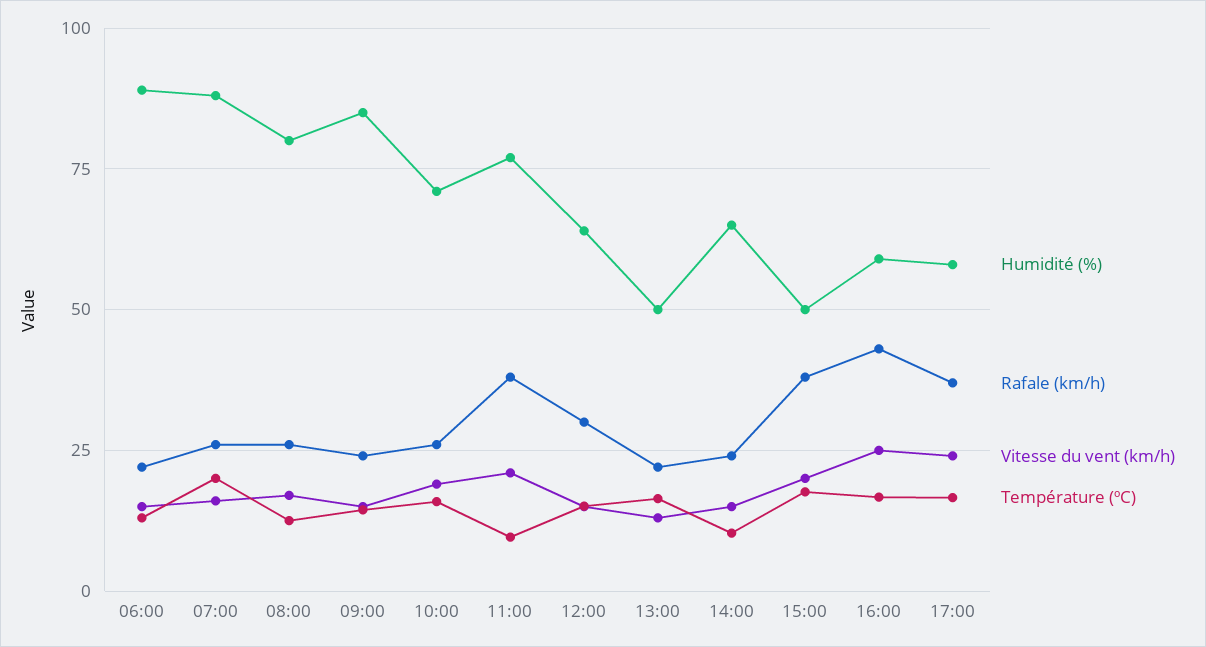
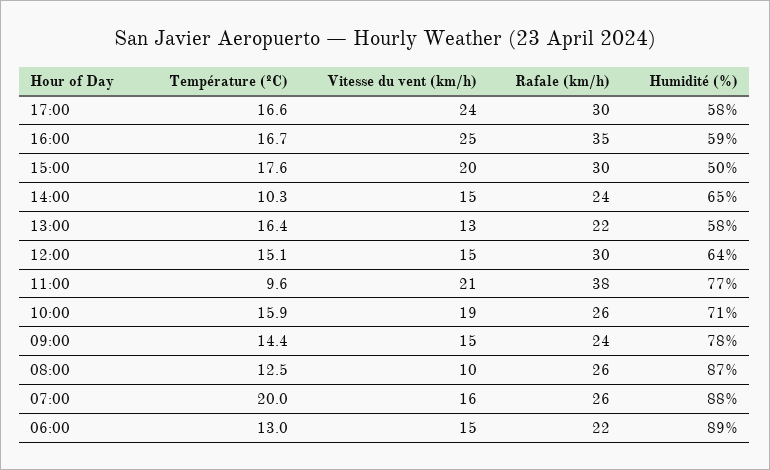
  {
    "Humidité (%)": {
      "06:00": 89,
      "07:00": 88,
-     "08:00": 80,
+     "08:00": 87,
-     "09:00": 85,
+     "09:00": 78,
      "10:00": 71,
      "11:00": 77,
      "12:00": 64,
-     "13:00": 50,
+     "13:00": 58,
      "14:00": 65,
      "15:00": 50,
      "16:00": 59,
      "17:00": 58
    },
    "Rafale (km/h)": {
      "06:00": 22,
      "07:00": 26,
      "08:00": 26,
      "09:00": 24,
      "10:00": 26,
      "11:00": 38,
      "12:00": 30,
      "13:00": 22,
      "14:00": 24,
-     "15:00": 37.5,
+     "15:00": 30,
-     "16:00": 42.5,
+     "16:00": 35,
-     "17:00": 37.5
+     "17:00": 30
    },
    "Vitesse du vent (km/h)": {
      "06:00": 15,
      "07:00": 16,
-     "08:00": 17.5,
+     "08:00": 10,
      "09:00": 15,
      "10:00": 19,
      "11:00": 21,
      "12:00": 15,
      "13:00": 13,
      "14:00": 15,
      "15:00": 20,
      "16:00": 25,
      "17:00": 24
    },
    "Température (ºC)": {
      "06:00": 13,
      "07:00": 20,
      "08:00": 12.5,
      "09:00": 14.4,
      "10:00": 15.9,
      "11:00": 9.6,
      "12:00": 15.1,
      "13:00": 16.4,
      "14:00": 10.3,
      "15:00": 17.6,
      "16:00": 16.7,
      "17:00": 16.6
    }
  }

